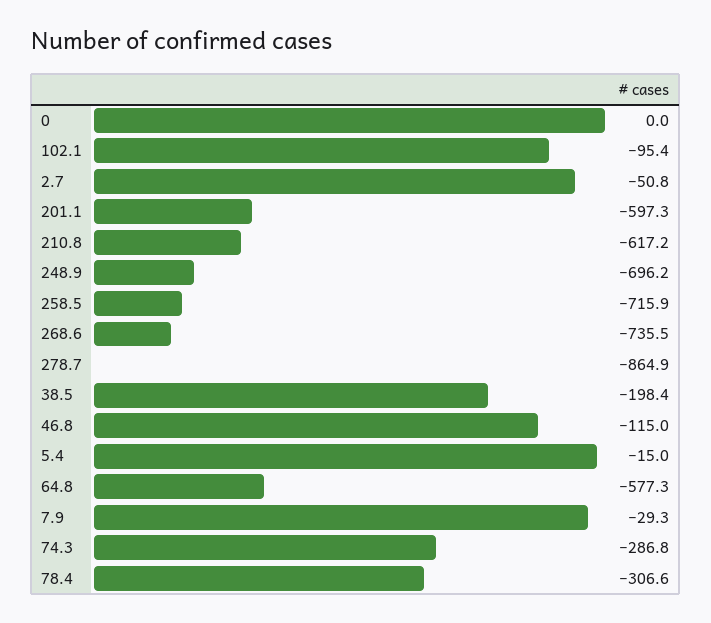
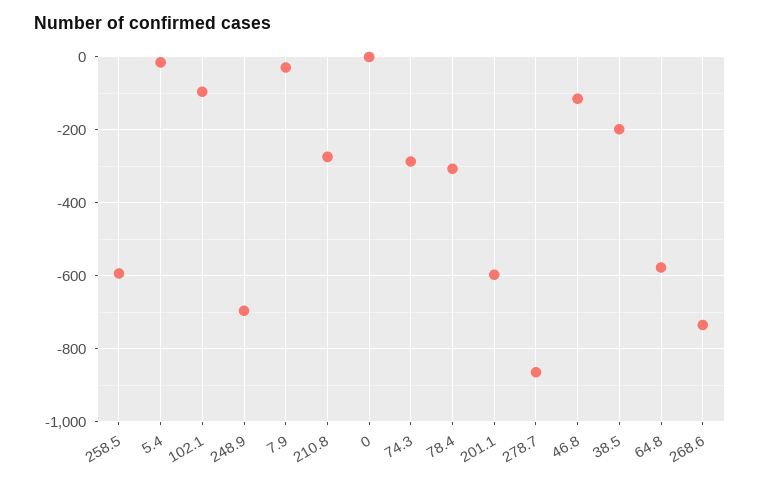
  {
    "0": 0,
    "102.1": -95.4,
-   "2.7": -50.8,
    "201.1": -597.3,
-   "210.8": -617.2,
+   "210.8": -280,
    "248.9": -696.2,
-   "258.5": -715.9,
+   "258.5": -600,
    "268.6": -735.5,
    "278.7": -864.9,
    "38.5": -198.4,
    "46.8": -115,
    "5.4": -15,
    "64.8": -577.3,
    "7.9": -29.3,
    "74.3": -286.8,
    "78.4": -306.6
  }

